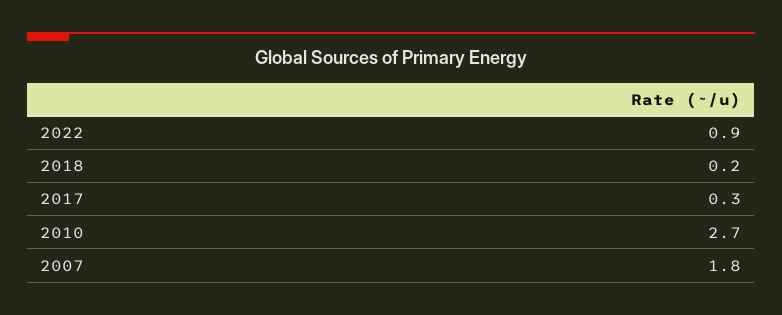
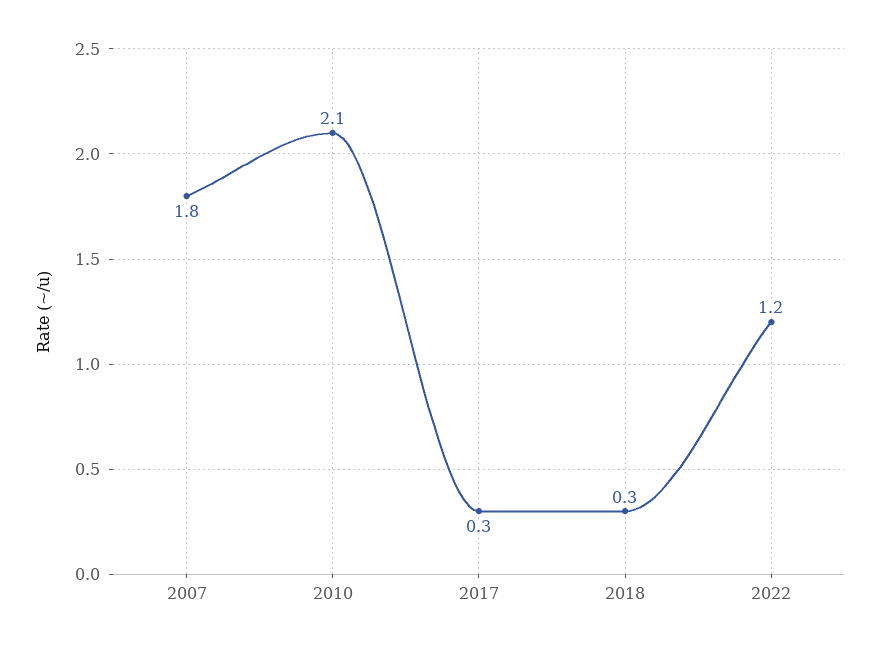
  {
-   "2022": 0.9,
+   "2022": 1.2,
-   "2018": 0.2,
+   "2018": 0.3,
    "2017": 0.3,
-   "2010": 2.7,
+   "2010": 2.1,
    "2007": 1.8
  }

